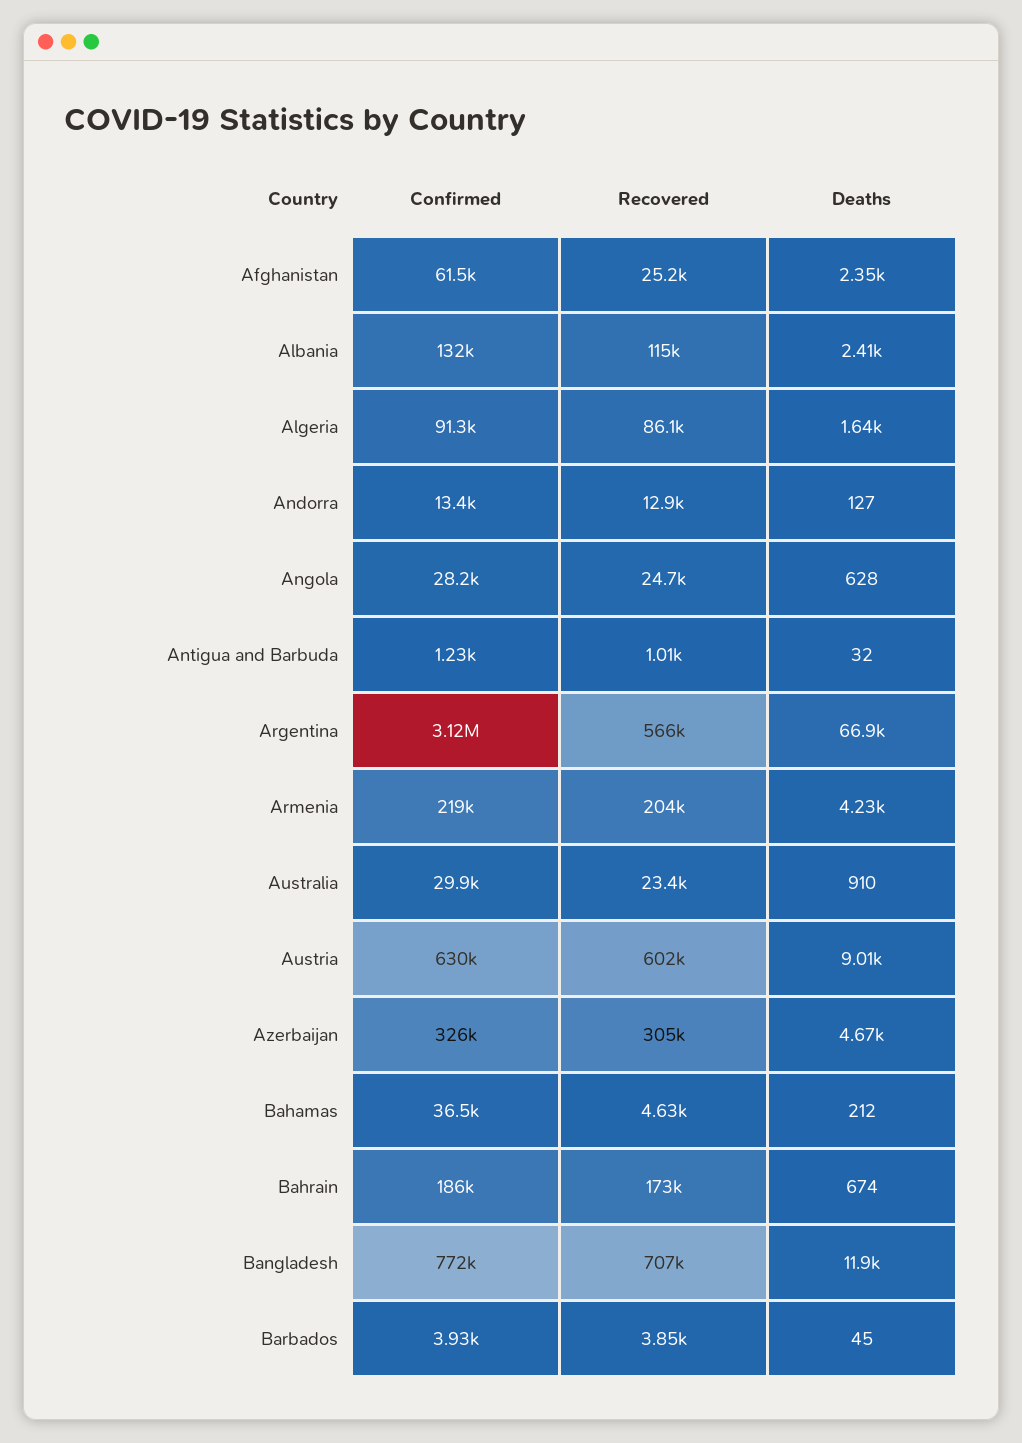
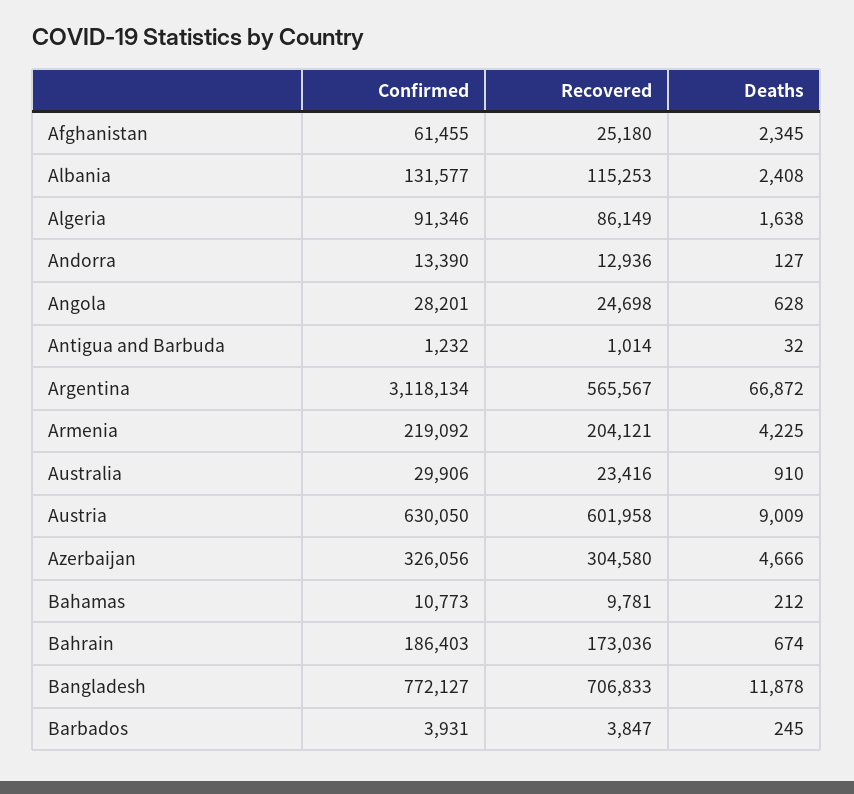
  {
    "Confirmed": {
      "Afghanistan": 61455,
      "Albania": 131577,
      "Algeria": 91346,
      "Andorra": 13390,
      "Angola": 28201,
      "Antigua and Barbuda": 1232,
      "Argentina": 3118134,
      "Armenia": 219092,
      "Australia": 29906,
      "Austria": 630050,
      "Azerbaijan": 326056,
-     "Bahamas": 36500,
+     "Bahamas": 10773,
      "Bahrain": 186403,
      "Bangladesh": 772127,
      "Barbados": 3931
    },
    "Recovered": {
      "Afghanistan": 25180,
      "Albania": 115253,
      "Algeria": 86149,
      "Andorra": 12936,
      "Angola": 24698,
      "Antigua and Barbuda": 1014,
      "Argentina": 565567,
      "Armenia": 204121,
      "Australia": 23416,
      "Austria": 601958,
      "Azerbaijan": 304580,
-     "Bahamas": 4630,
+     "Bahamas": 9781,
      "Bahrain": 173036,
      "Bangladesh": 706833,
      "Barbados": 3847
    },
    "Deaths": {
      "Afghanistan": 2345,
      "Albania": 2408,
      "Algeria": 1638,
      "Andorra": 127,
      "Angola": 628,
      "Antigua and Barbuda": 32,
      "Argentina": 66872,
      "Armenia": 4225,
      "Australia": 910,
      "Austria": 9009,
      "Azerbaijan": 4666,
      "Bahamas": 212,
      "Bahrain": 674,
      "Bangladesh": 11878,
-     "Barbados": 45
+     "Barbados": 245
    }
  }

